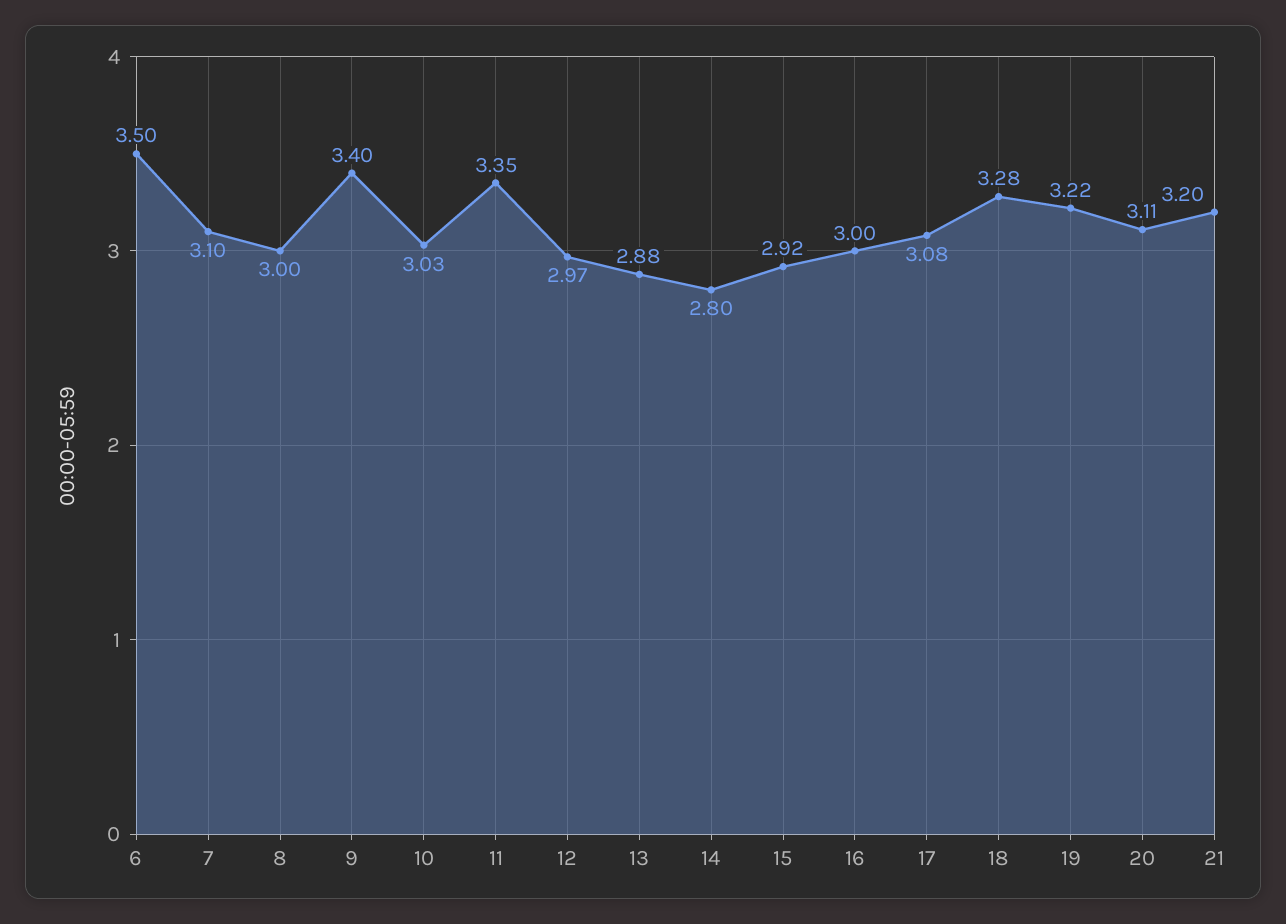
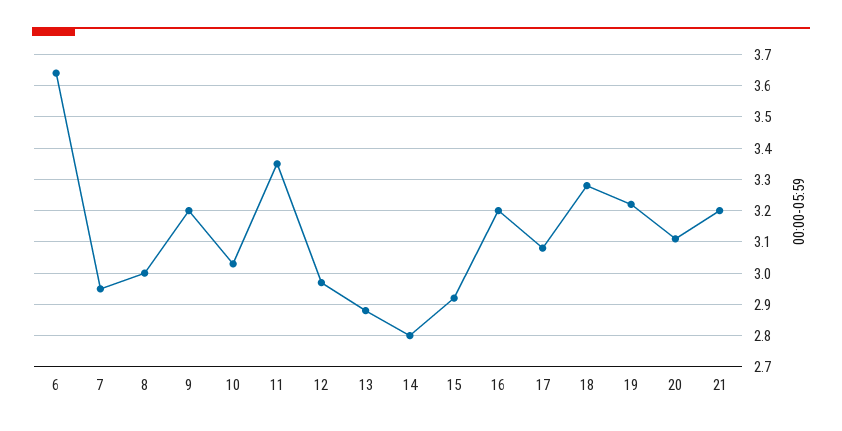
  {
-   "6": 3.5,
+   "6": 3.65,
-   "7": 3.1,
+   "7": 2.95,
    "8": 3,
-   "9": 3.4,
+   "9": 3.2,
    "10": 3.03,
    "11": 3.35,
    "12": 2.97,
    "13": 2.88,
    "14": 2.8,
    "15": 2.92,
-   "16": 3,
+   "16": 3.2,
    "17": 3.08,
    "18": 3.28,
    "19": 3.22,
    "20": 3.11,
    "21": 3.2
  }

